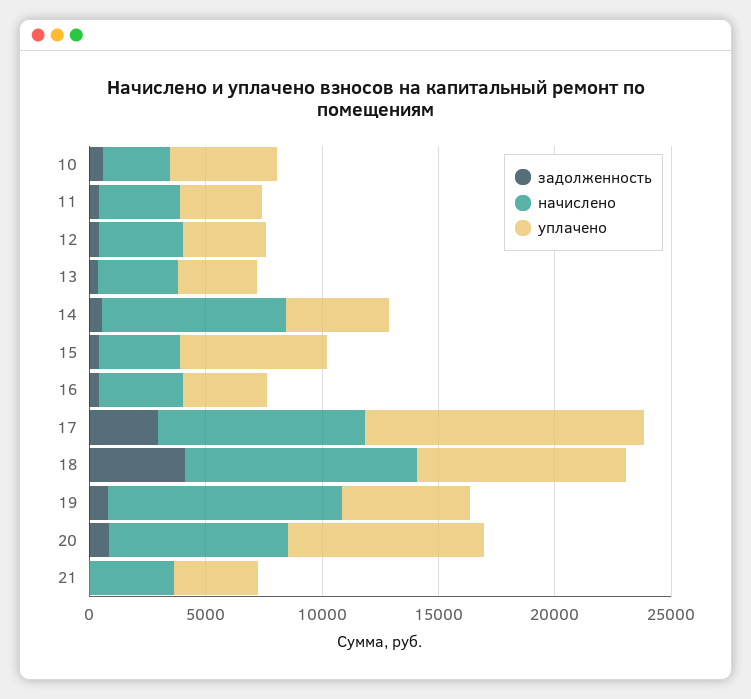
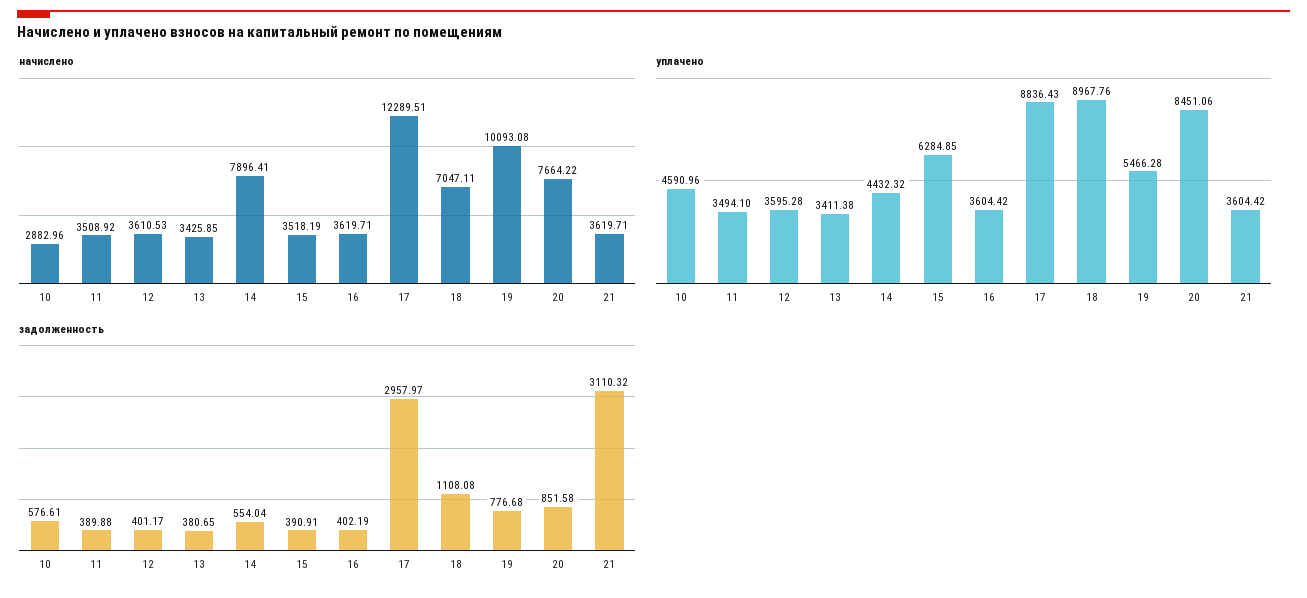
  {
    "задолженность": {
      "10": 576.61,
      "11": 389.88,
      "12": 401.17,
      "13": 380.65,
      "14": 554.04,
      "15": 390.91,
      "16": 402.19,
      "17": 2957.97,
-     "18": 4000,
+     "18": 1108.08,
      "19": 776.68,
      "20": 851.58,
-     "21": 0
+     "21": 3110.32
    },
    "начислено": {
      "10": 2882.96,
      "11": 3508.92,
      "12": 3610.53,
      "13": 3425.85,
      "14": 7896.41,
      "15": 3518.19,
      "16": 3619.71,
-     "17": 9000,
+     "17": 12289.51,
-     "18": 10000,
+     "18": 7047.11,
      "19": 10093.08,
      "20": 7664.22,
      "21": 3619.71
    },
    "уплачено": {
      "10": 4590.96,
      "11": 3494.1,
      "12": 3595.28,
      "13": 3411.38,
      "14": 4432.32,
      "15": 6284.85,
      "16": 3604.42,
-     "17": 12000,
+     "17": 8836.43,
      "18": 8967.76,
      "19": 5466.28,
      "20": 8451.06,
      "21": 3604.42
    }
  }

